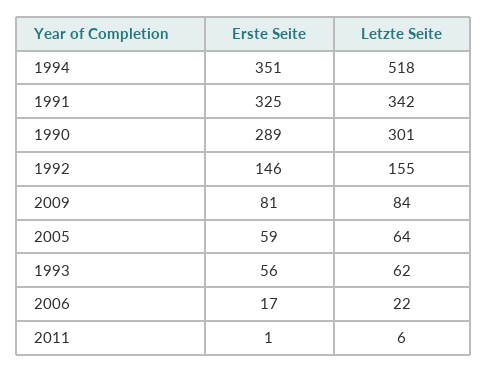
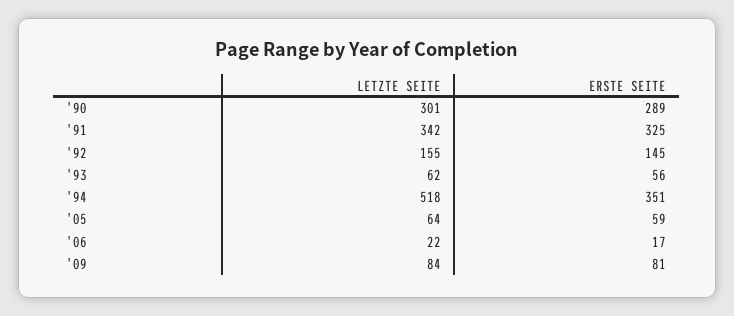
  {
    "Erste Seite": {
      "1994": 351,
      "1991": 325,
      "1990": 289,
-     "1992": 146,
+     "1992": 145,
      "2009": 81,
      "2005": 59,
      "1993": 56,
-     "2006": 17,
+     "2006": 17
-     "2011": 1
    },
    "Letzte Seite": {
      "1994": 518,
      "1991": 342,
      "1990": 301,
      "1992": 155,
      "2009": 84,
      "2005": 64,
      "1993": 62,
-     "2006": 22,
+     "2006": 22
-     "2011": 6
    }
  }

